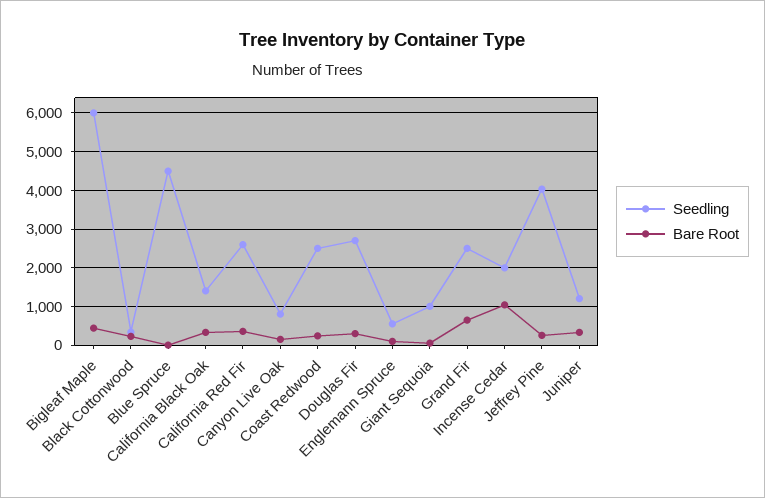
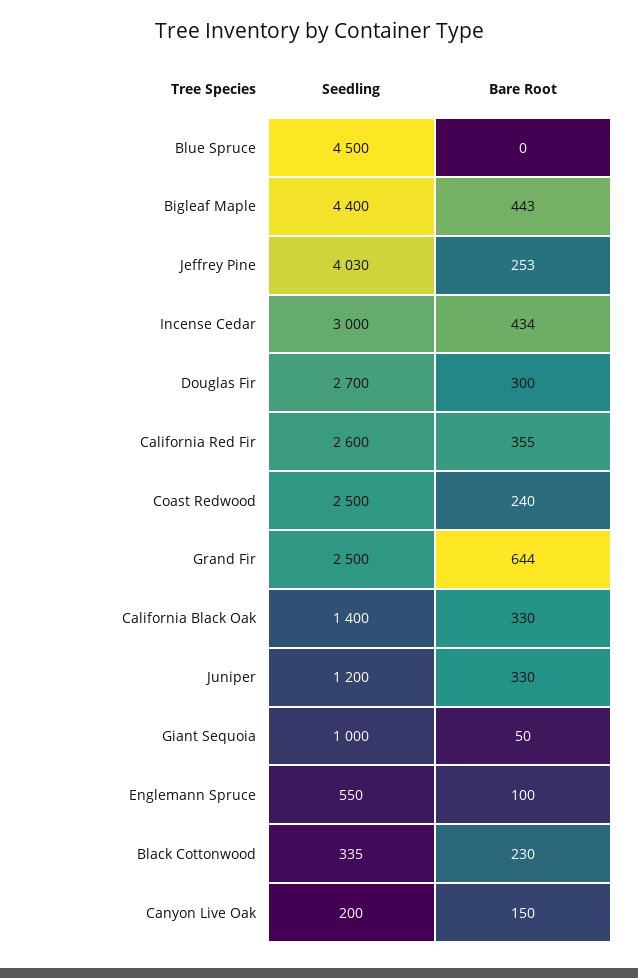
  {
    "Seedling": {
-     "Bigleaf Maple": 6000,
+     "Bigleaf Maple": 4400,
      "Black Cottonwood": 335,
      "Blue Spruce": 4500,
      "California Black Oak": 1400,
      "California Red Fir": 2600,
-     "Canyon Live Oak": 800,
+     "Canyon Live Oak": 200,
      "Coast Redwood": 2500,
      "Douglas Fir": 2700,
      "Englemann Spruce": 550,
      "Giant Sequoia": 1000,
      "Grand Fir": 2500,
-     "Incense Cedar": 2000,
+     "Incense Cedar": 3000,
      "Jeffrey Pine": 4030,
      "Juniper": 1200
    },
    "Bare Root": {
      "Bigleaf Maple": 443,
      "Black Cottonwood": 230,
      "Blue Spruce": 0,
      "California Black Oak": 330,
      "California Red Fir": 355,
      "Canyon Live Oak": 150,
      "Coast Redwood": 240,
      "Douglas Fir": 300,
      "Englemann Spruce": 100,
      "Giant Sequoia": 50,
      "Grand Fir": 644,
-     "Incense Cedar": 1000,
+     "Incense Cedar": 434,
      "Jeffrey Pine": 253,
      "Juniper": 330
    }
  }

